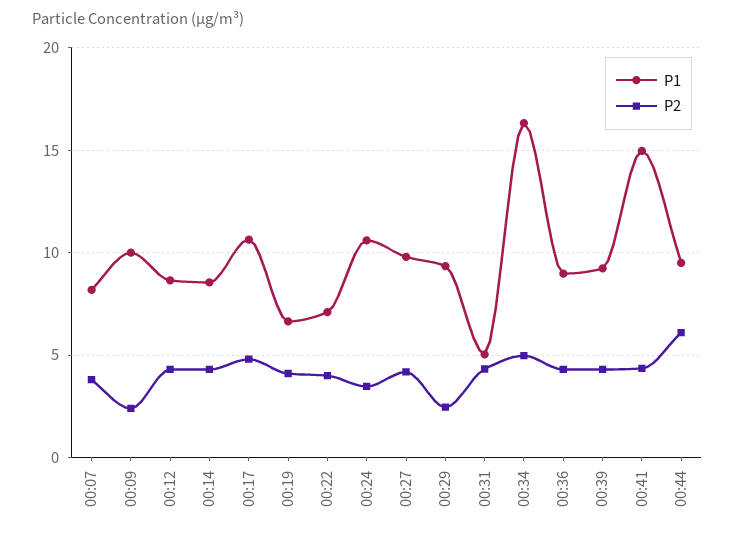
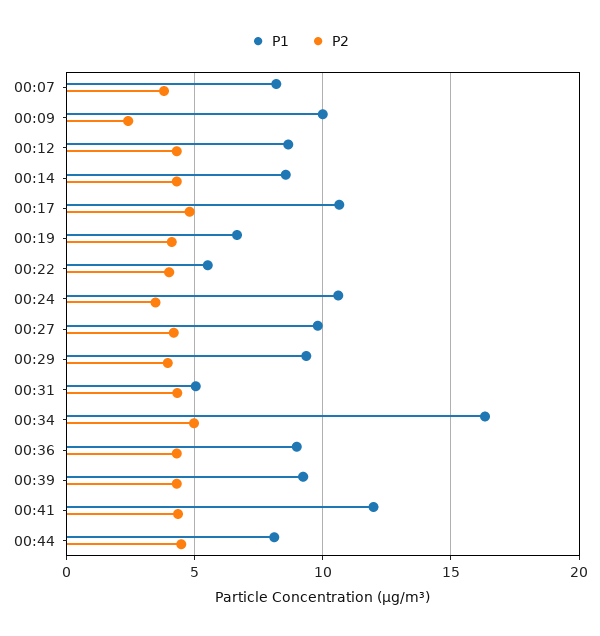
  {
    "P1": {
      "00:07": 8,
      "00:09": 10,
      "00:12": 8.5,
      "00:14": 8.5,
      "00:17": 10.5,
      "00:19": 6.5,
-     "00:22": 7,
+     "00:22": 5.5,
      "00:24": 10.5,
      "00:27": 10,
      "00:29": 9.5,
      "00:31": 5,
      "00:34": 16.5,
      "00:36": 9,
      "00:39": 9,
-     "00:41": 15,
+     "00:41": 12,
-     "00:44": 9.5
+     "00:44": 8
    },
    "P2": {
      "00:07": 4,
      "00:09": 2.5,
      "00:12": 4.5,
      "00:14": 4.5,
      "00:17": 5,
      "00:19": 4,
      "00:22": 4,
      "00:24": 3.5,
      "00:27": 4,
-     "00:29": 2.5,
+     "00:29": 4,
      "00:31": 4.5,
      "00:34": 5,
      "00:36": 4.5,
      "00:39": 4.5,
      "00:41": 4.5,
-     "00:44": 6
+     "00:44": 4.5
    }
  }

